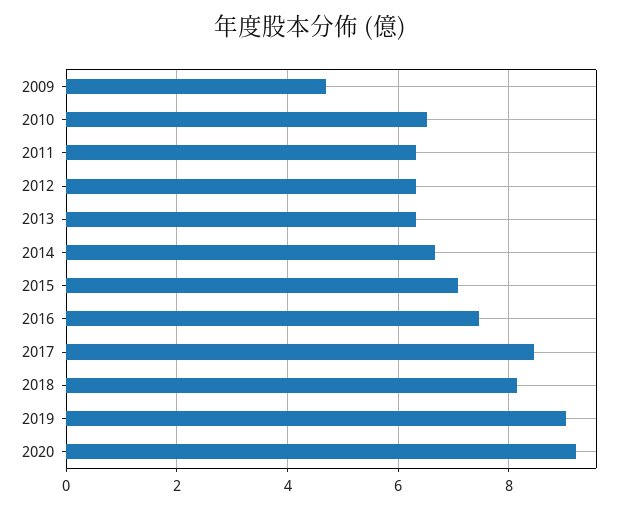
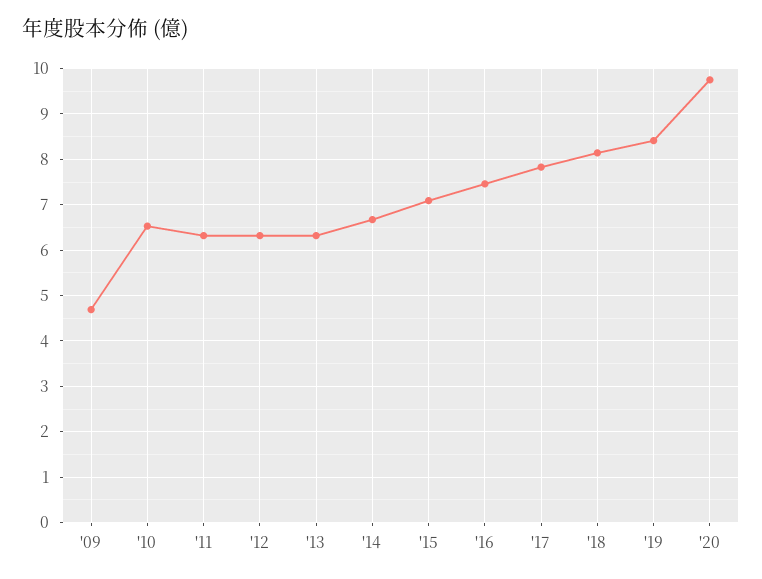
  {
    "2009": 4.6,
    "2010": 6.6,
    "2011": 6.4,
    "2012": 6.4,
    "2013": 6.4,
    "2014": 6.6,
    "2015": 7,
    "2016": 7.4,
-   "2017": 8.4,
+   "2017": 7.8,
    "2018": 8.2,
-   "2019": 9,
+   "2019": 8.4,
-   "2020": 9.2
+   "2020": 9.8
  }

